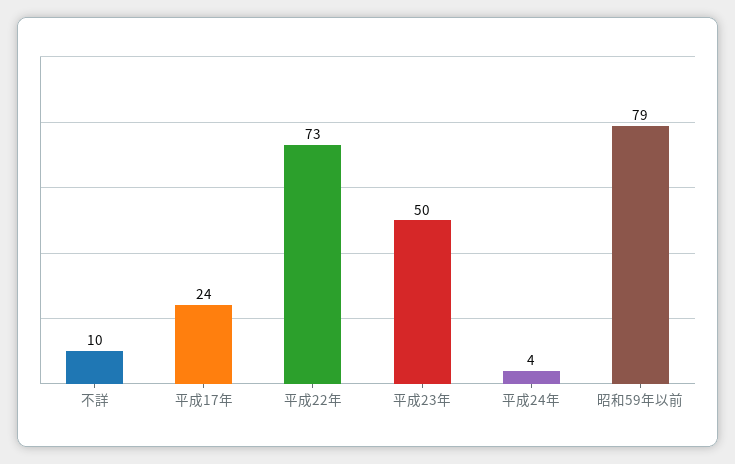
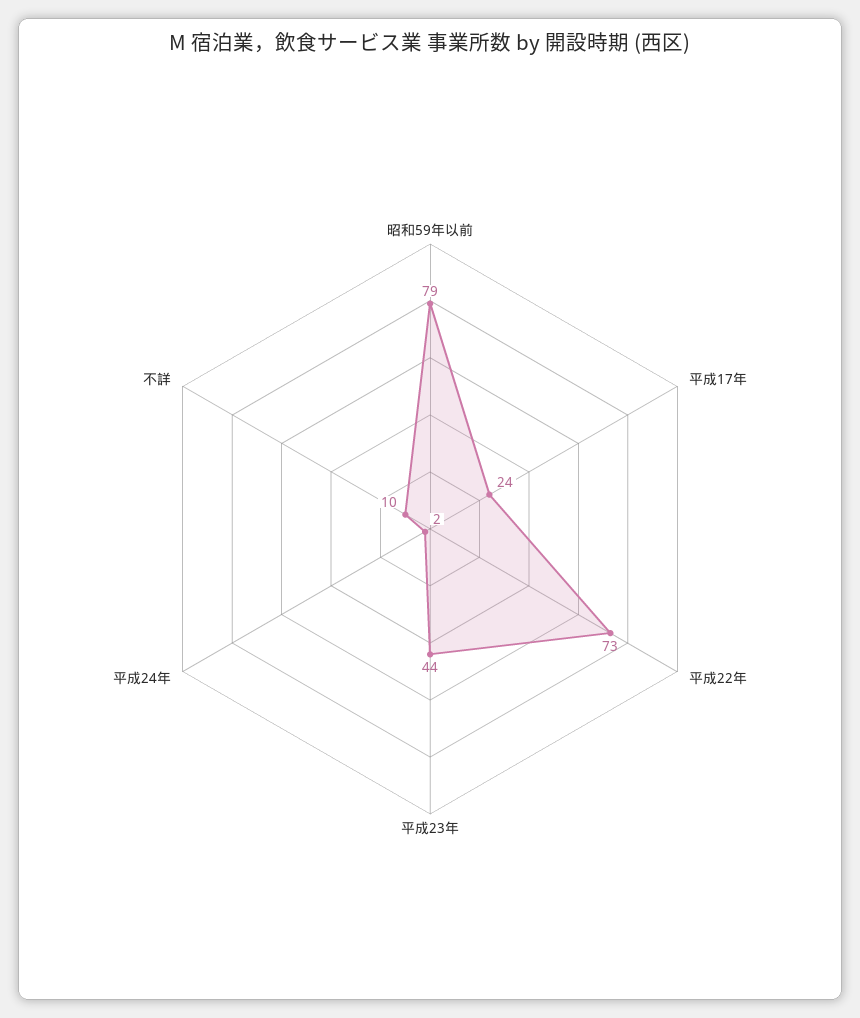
  {
    "不詳": 10,
    "平成17年": 24,
    "平成22年": 73,
-   "平成23年": 50,
+   "平成23年": 44,
-   "平成24年": 4,
+   "平成24年": 2,
    "昭和59年以前": 79
  }

